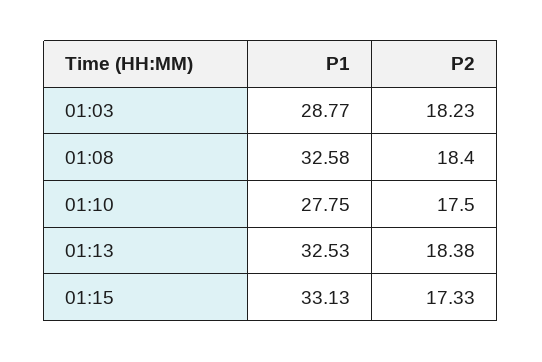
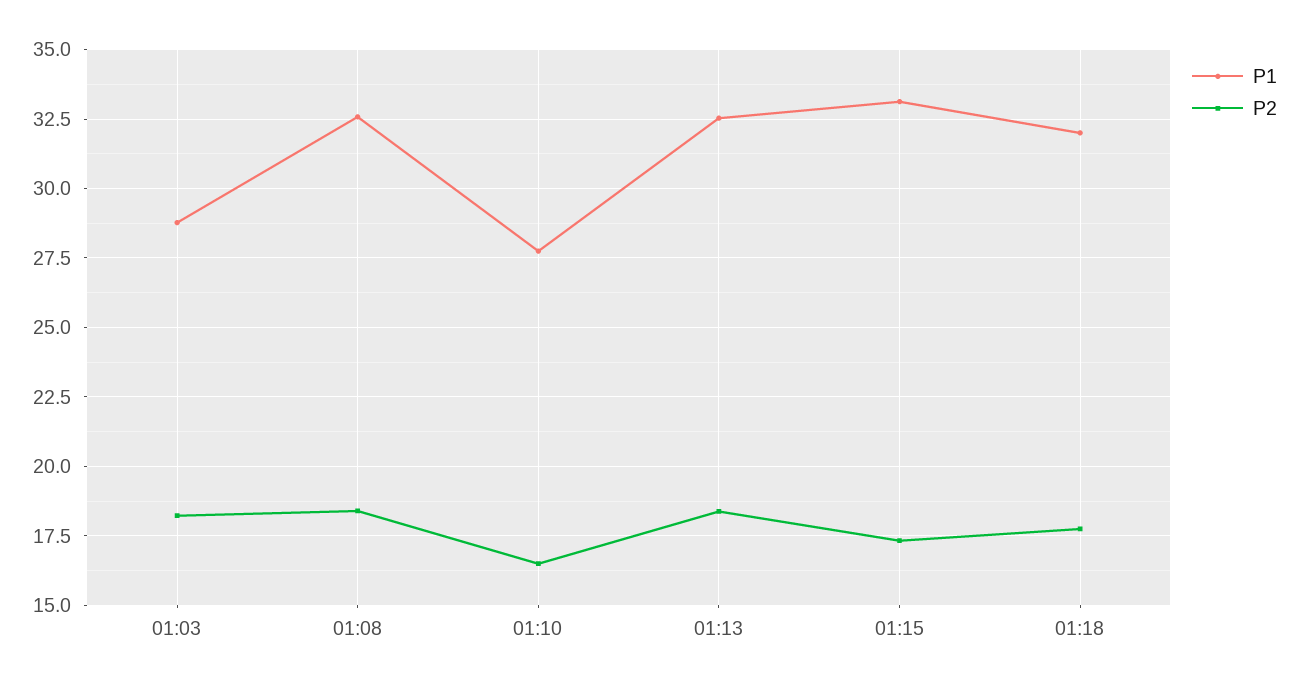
  {
    "P1": {
      "01:03": 28.77,
      "01:08": 32.58,
      "01:10": 27.75,
      "01:13": 32.53,
-     "01:15": 33.13
+     "01:15": 33.13,
+     "01:18": 32
    },
    "P2": {
      "01:03": 18.23,
      "01:08": 18.4,
-     "01:10": 17.5,
+     "01:10": 16.5,
      "01:13": 18.38,
-     "01:15": 17.33
+     "01:15": 17.33,
+     "01:18": 17.75
    }
  }

